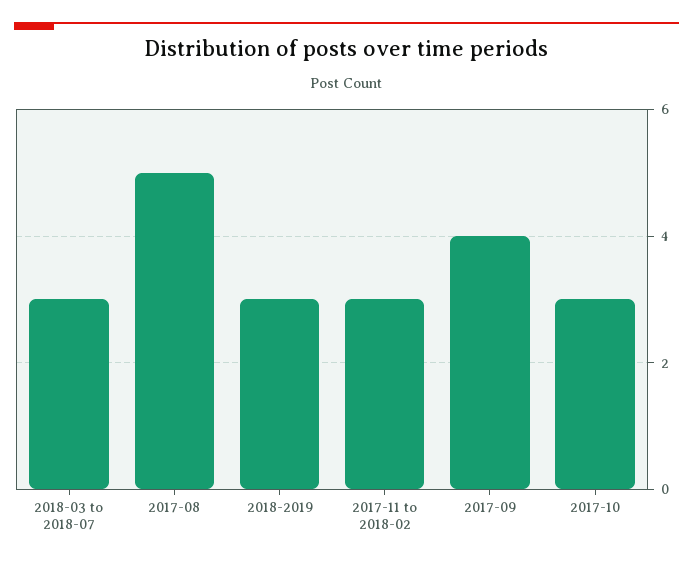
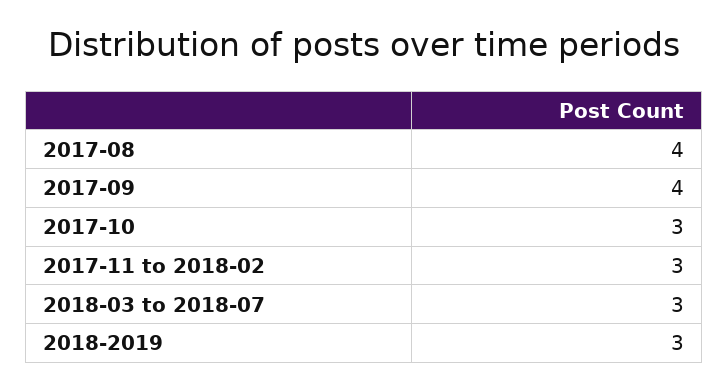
  {
    "2018-03 to 2018-07": 3,
-   "2017-08": 5,
+   "2017-08": 4,
    "2018-2019": 3,
    "2017-11 to 2018-02": 3,
    "2017-09": 4,
    "2017-10": 3
  }

